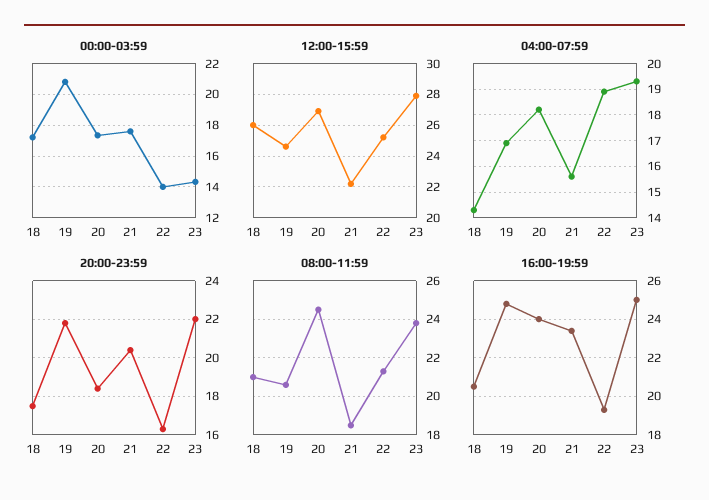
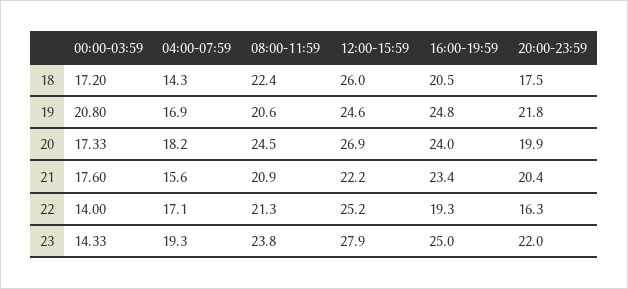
  {
    "00:00-03:59": {
      "18": 17.2,
      "19": 20.8,
      "20": 17.33,
      "21": 17.6,
      "22": 14,
      "23": 14.33
    },
    "12:00-15:59": {
      "18": 26,
      "19": 24.6,
      "20": 26.9,
      "21": 22.2,
      "22": 25.2,
      "23": 27.9
    },
    "04:00-07:59": {
      "18": 14.3,
      "19": 16.9,
      "20": 18.2,
      "21": 15.6,
-     "22": 19,
+     "22": 17.1,
      "23": 19.3
    },
    "20:00-23:59": {
      "18": 17.5,
      "19": 21.8,
-     "20": 18.5,
+     "20": 19.9,
      "21": 20.4,
      "22": 16.3,
      "23": 22
    },
    "08:00-11:59": {
-     "18": 21,
+     "18": 22.4,
      "19": 20.6,
      "20": 24.5,
-     "21": 18.5,
+     "21": 20.9,
      "22": 21.3,
      "23": 23.8
    },
    "16:00-19:59": {
      "18": 20.5,
      "19": 24.8,
      "20": 24,
      "21": 23.4,
      "22": 19.3,
      "23": 25
    }
  }

